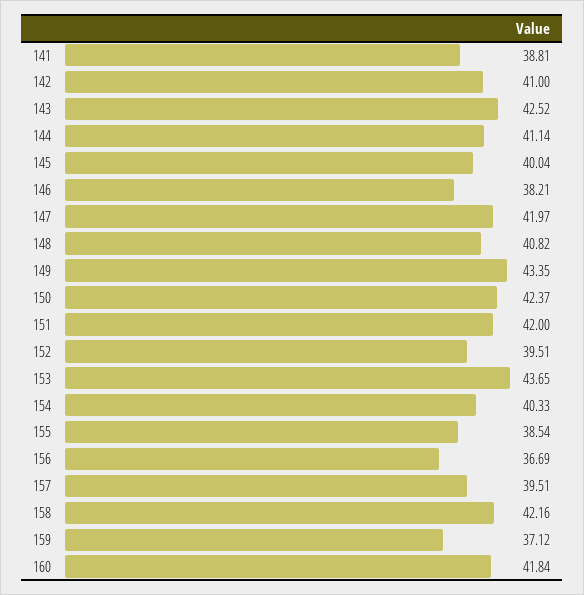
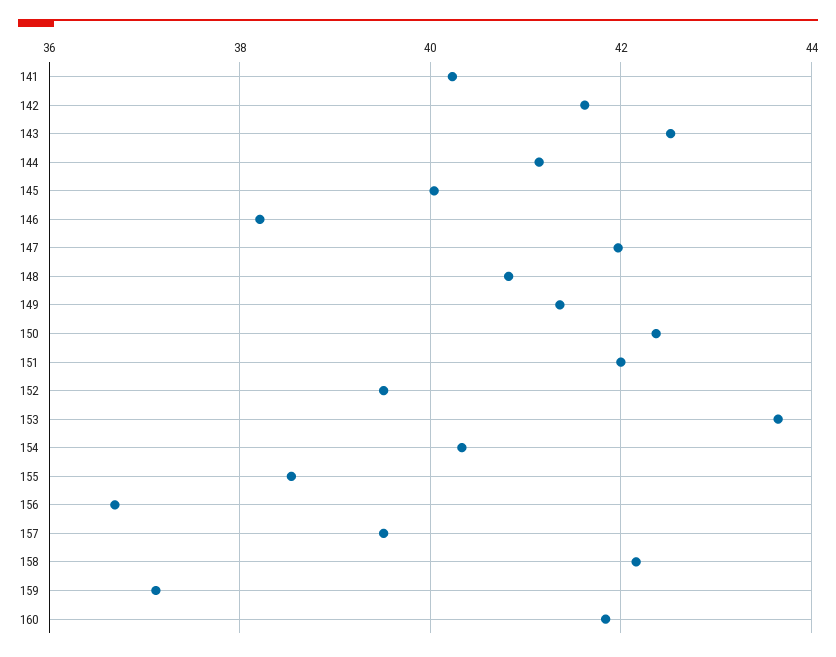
  {
-   "141": 38.81,
+   "141": 40.2,
-   "142": 41,
+   "142": 41.6,
    "143": 42.52,
    "144": 41.14,
    "145": 40.04,
    "146": 38.21,
    "147": 41.97,
    "148": 40.82,
-   "149": 43.35,
+   "149": 41.4,
    "150": 42.37,
    "151": 42,
    "152": 39.51,
    "153": 43.65,
    "154": 40.33,
    "155": 38.54,
    "156": 36.69,
    "157": 39.51,
    "158": 42.16,
    "159": 37.12,
    "160": 41.84
  }

